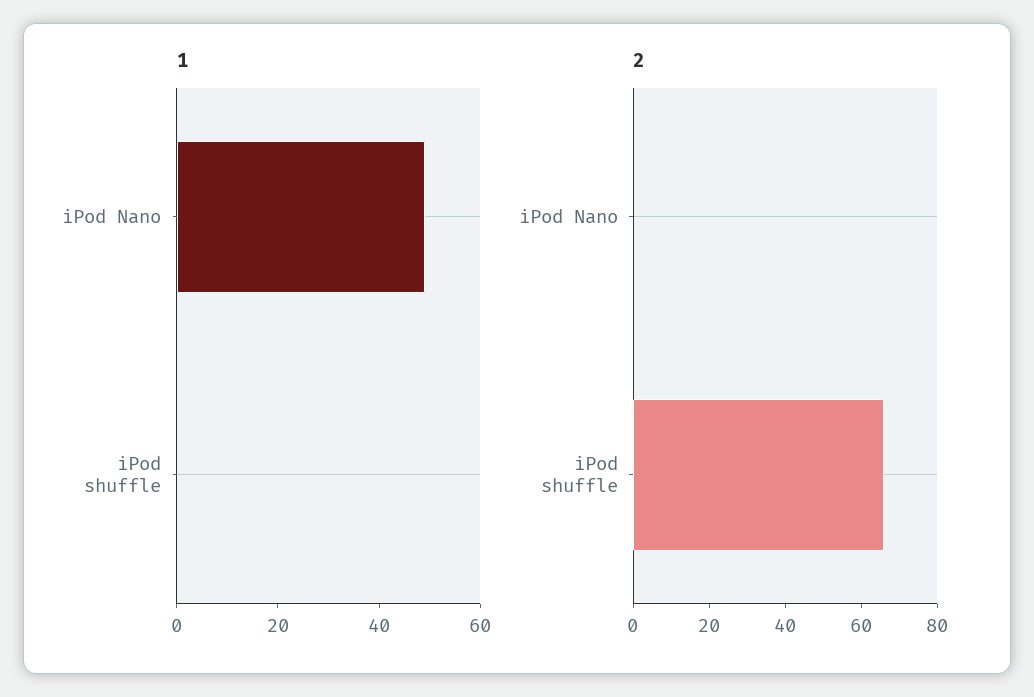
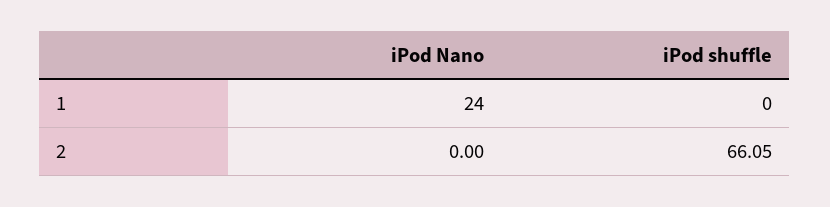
  {
    "1": {
-     "iPod Nano": 50,
+     "iPod Nano": 24,
      "iPod shuffle": 0
    },
    "2": {
      "iPod Nano": 0,
      "iPod shuffle": 66.05
    }
  }

